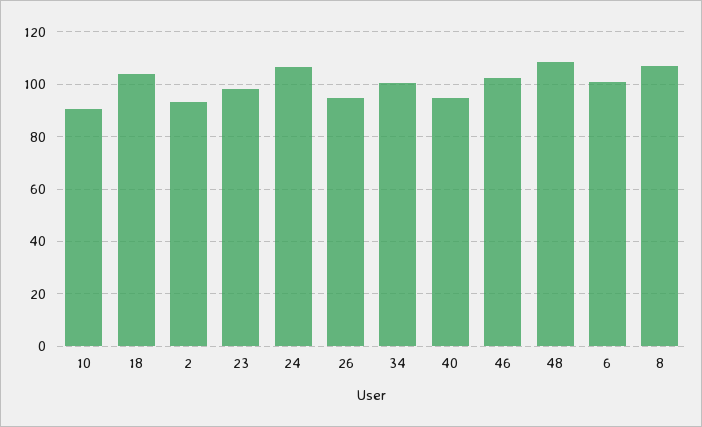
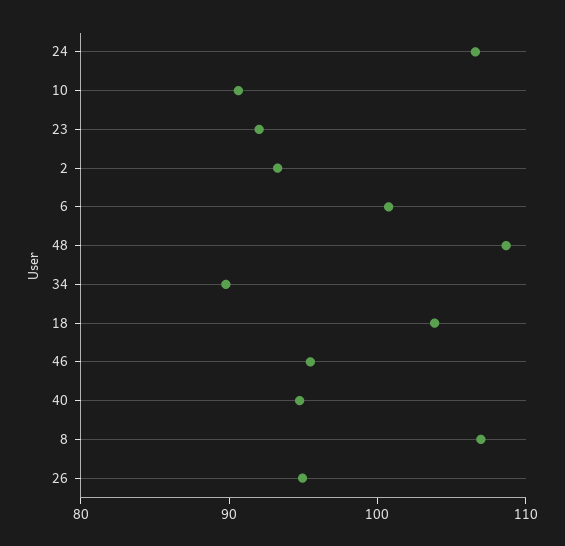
  {
    "10": 90,
    "18": 104,
    "2": 94,
-   "23": 97.5,
+   "23": 92,
    "24": 106,
    "26": 94,
-   "34": 100,
+   "34": 90,
    "40": 94,
-   "46": 102.5,
+   "46": 96,
    "48": 108,
    "6": 100,
    "8": 106
  }

